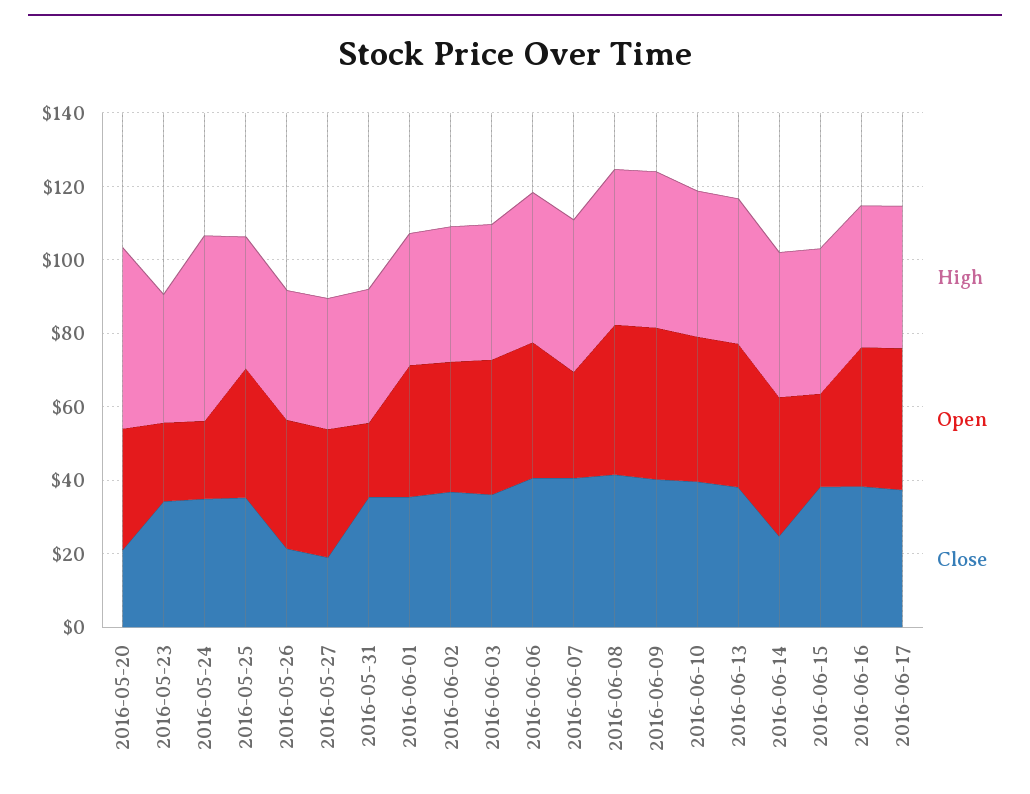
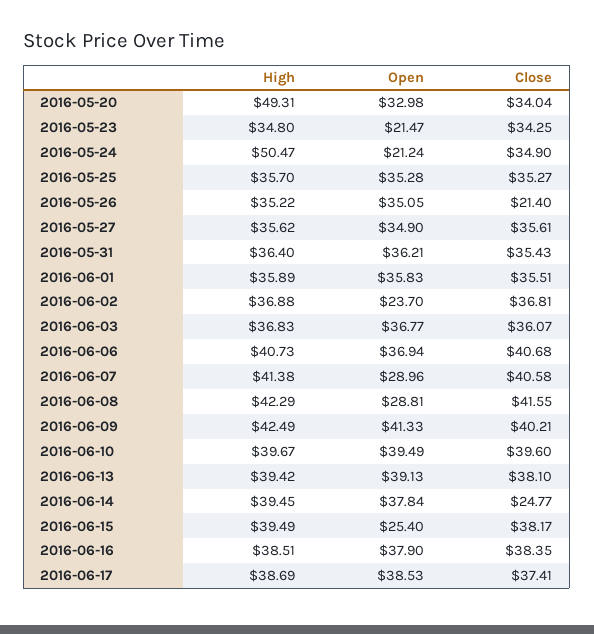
  {
    "High": {
      "2016-05-20": 49.31,
      "2016-05-23": 34.8,
      "2016-05-24": 50.47,
      "2016-05-25": 35.7,
      "2016-05-26": 35.22,
      "2016-05-27": 35.62,
      "2016-05-31": 36.4,
      "2016-06-01": 35.89,
      "2016-06-02": 36.88,
      "2016-06-03": 36.83,
      "2016-06-06": 40.73,
      "2016-06-07": 41.38,
      "2016-06-08": 42.29,
      "2016-06-09": 42.49,
      "2016-06-10": 39.67,
      "2016-06-13": 39.42,
      "2016-06-14": 39.45,
      "2016-06-15": 39.49,
      "2016-06-16": 38.51,
      "2016-06-17": 38.69
    },
    "Open": {
      "2016-05-20": 32.98,
      "2016-05-23": 21.47,
      "2016-05-24": 21.24,
      "2016-05-25": 35.28,
      "2016-05-26": 35.05,
      "2016-05-27": 34.9,
-     "2016-05-31": 20,
+     "2016-05-31": 36.21,
      "2016-06-01": 35.83,
-     "2016-06-02": 35,
+     "2016-06-02": 23.7,
      "2016-06-03": 36.77,
      "2016-06-06": 36.94,
      "2016-06-07": 28.96,
-     "2016-06-08": 40,
+     "2016-06-08": 28.81,
      "2016-06-09": 41.33,
      "2016-06-10": 39.49,
      "2016-06-13": 39.13,
      "2016-06-14": 37.84,
      "2016-06-15": 25.4,
      "2016-06-16": 37.9,
      "2016-06-17": 38.53
    },
    "Close": {
-     "2016-05-20": 20,
+     "2016-05-20": 34.04,
      "2016-05-23": 34.25,
      "2016-05-24": 34.9,
      "2016-05-25": 35.27,
      "2016-05-26": 21.4,
-     "2016-05-27": 20,
+     "2016-05-27": 35.61,
      "2016-05-31": 35.43,
      "2016-06-01": 35.51,
      "2016-06-02": 36.81,
      "2016-06-03": 36.07,
      "2016-06-06": 40.68,
      "2016-06-07": 40.58,
      "2016-06-08": 41.55,
      "2016-06-09": 40.21,
      "2016-06-10": 39.6,
      "2016-06-13": 38.1,
      "2016-06-14": 24.77,
      "2016-06-15": 38.17,
      "2016-06-16": 38.35,
      "2016-06-17": 37.41
    }
  }

